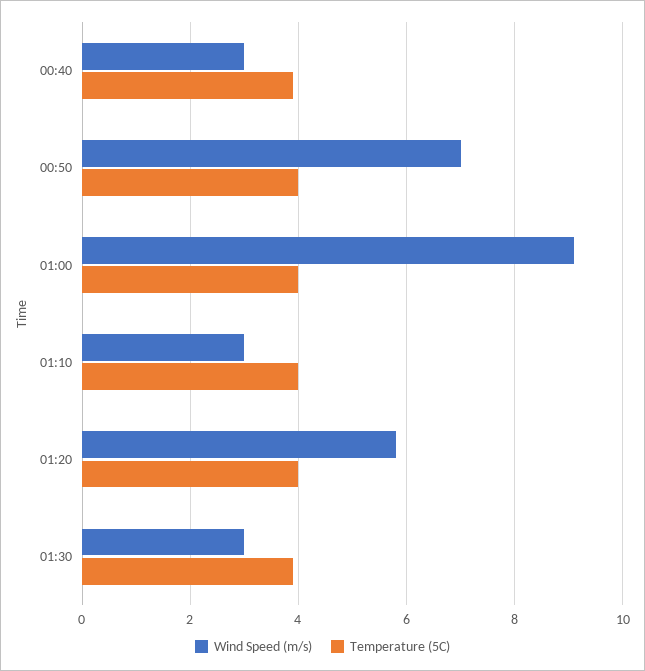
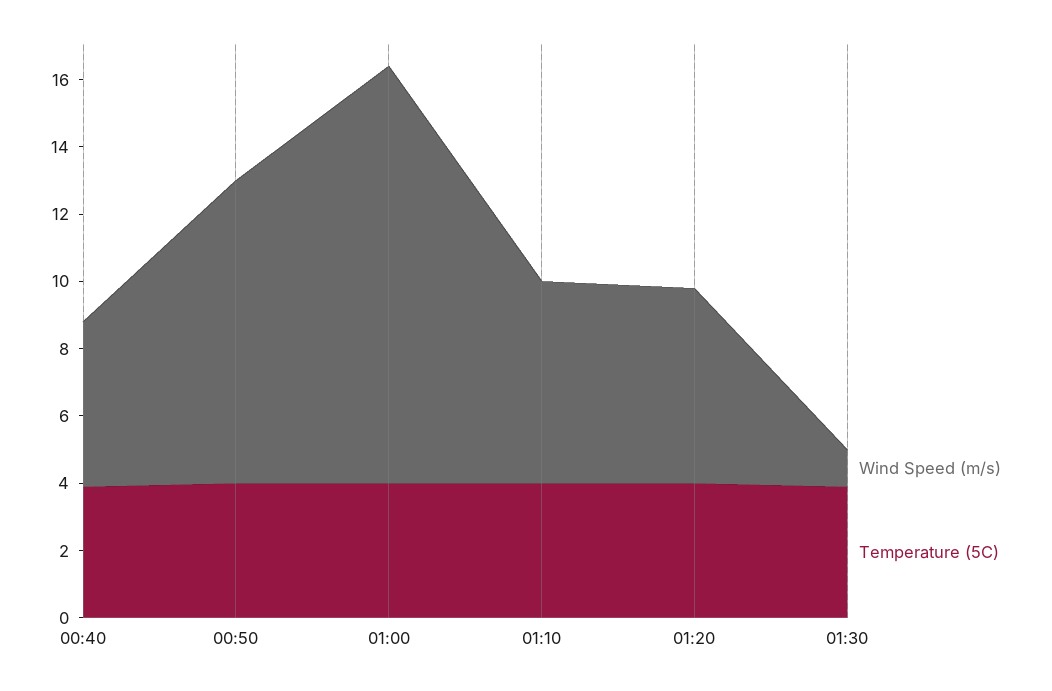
  {
    "Wind Speed (m/s)": {
-     "00:40": 3,
+     "00:40": 5,
-     "00:50": 7,
+     "00:50": 9,
-     "01:00": 9,
+     "01:00": 12.5,
-     "01:10": 3,
+     "01:10": 6,
      "01:20": 6,
-     "01:30": 3
+     "01:30": 1
    },
    "Temperature (5C)": {
      "00:40": 4,
      "00:50": 4,
      "01:00": 4,
      "01:10": 4,
      "01:20": 4,
      "01:30": 4
    }
  }

